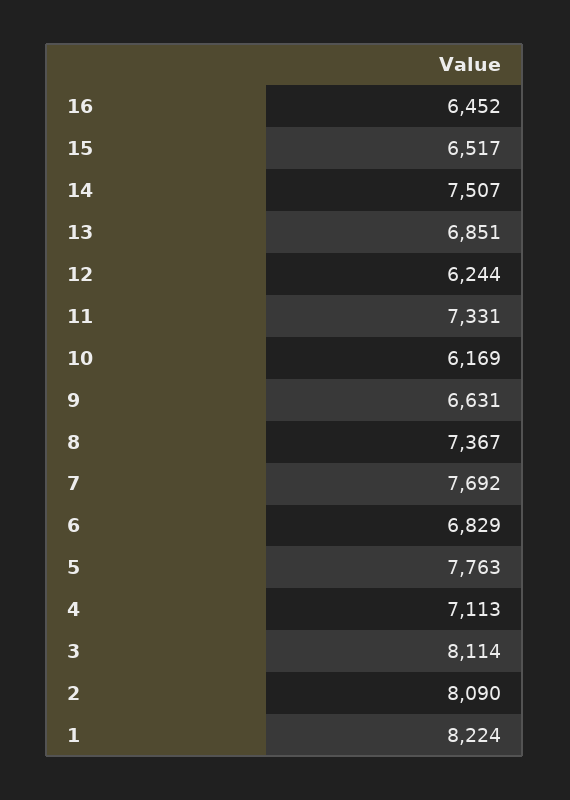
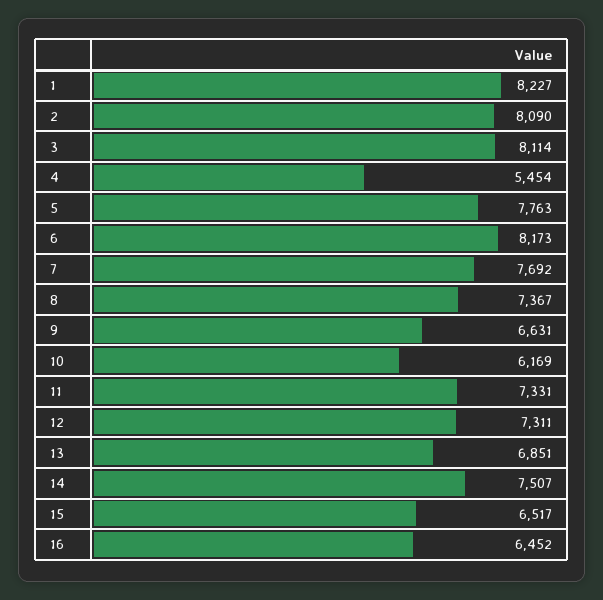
  {
    "16": 6452,
    "15": 6517,
    "14": 7507,
    "13": 6851,
-   "12": 6244,
+   "12": 7311,
    "11": 7331,
    "10": 6169,
    "9": 6631,
    "8": 7367,
    "7": 7692,
-   "6": 6829,
+   "6": 8173,
    "5": 7763,
-   "4": 7113,
+   "4": 5454,
    "3": 8114,
    "2": 8090,
-   "1": 8224
+   "1": 8227
  }

